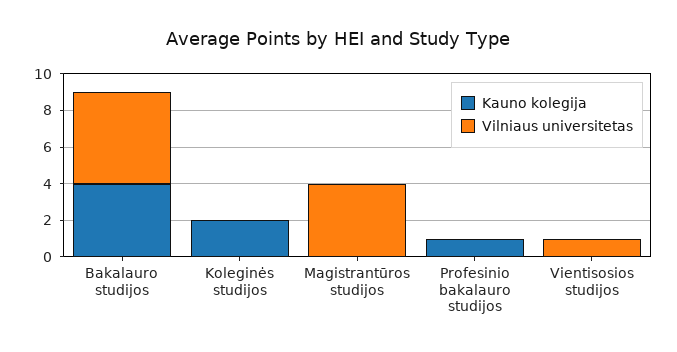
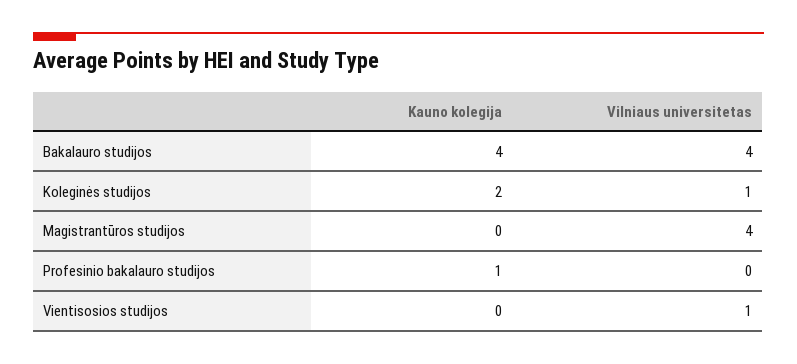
  {
    "Kauno kolegija": {
      "Bakalauro studijos": 4,
      "Koleginės studijos": 2,
      "Magistrantūros studijos": 0,
      "Profesinio bakalauro studijos": 1,
      "Vientisosios studijos": 0
    },
    "Vilniaus universitetas": {
-     "Bakalauro studijos": 5,
+     "Bakalauro studijos": 4,
-     "Koleginės studijos": 0,
+     "Koleginės studijos": 1,
      "Magistrantūros studijos": 4,
      "Profesinio bakalauro studijos": 0,
      "Vientisosios studijos": 1
    }
  }

